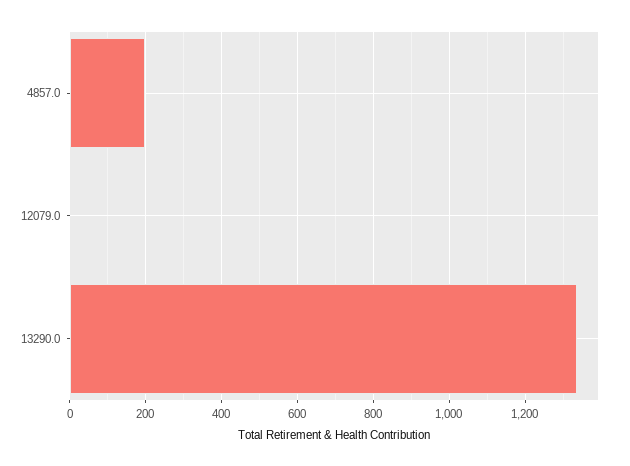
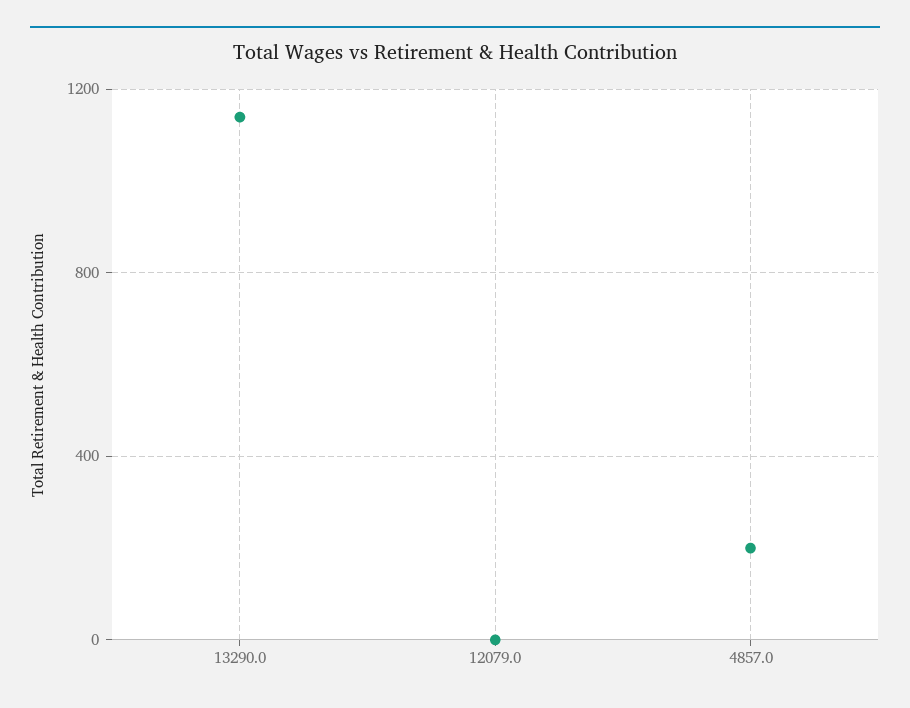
  {
    "4857.0": 200,
    "12079.0": 0,
-   "13290.0": 1340
+   "13290.0": 1150
  }

